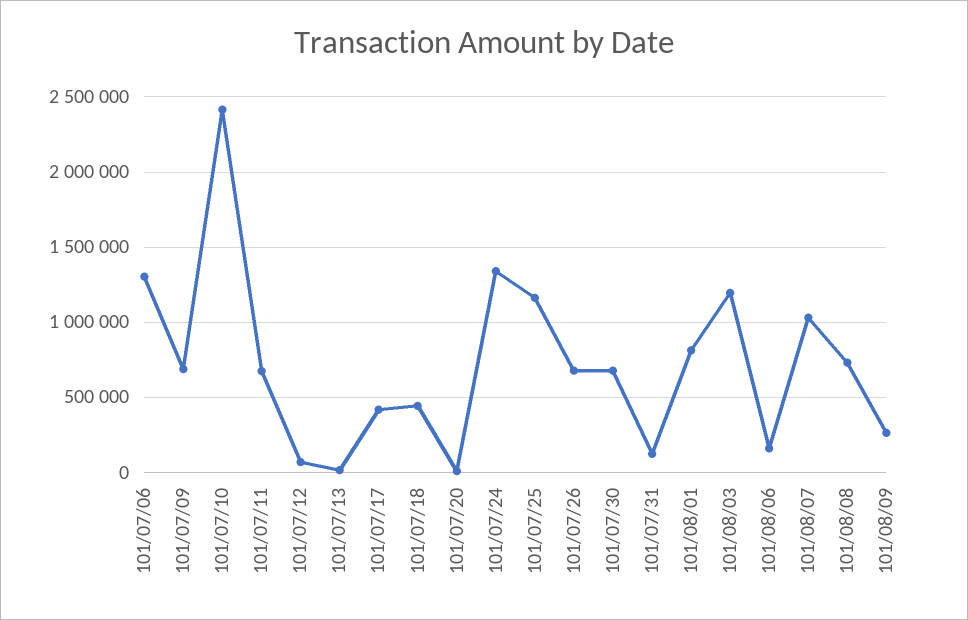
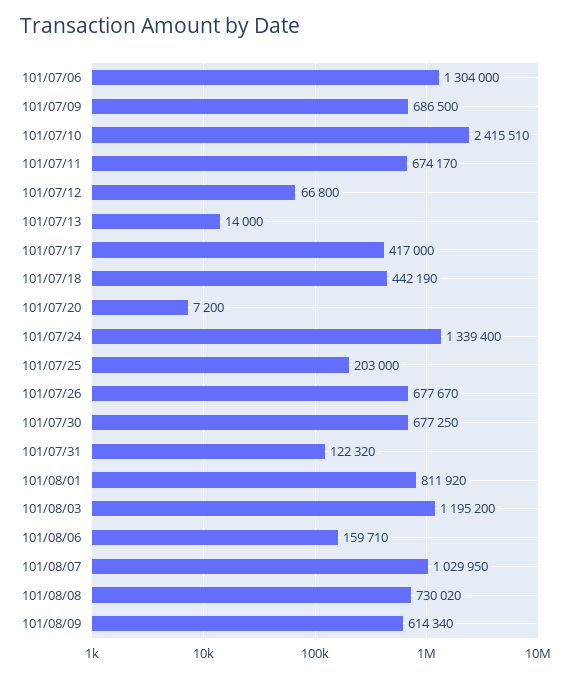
  {
    "101/07/06": 1304000,
    "101/07/09": 686500,
    "101/07/10": 2415510,
    "101/07/11": 674170,
    "101/07/12": 66800,
    "101/07/13": 14000,
    "101/07/17": 417000,
    "101/07/18": 442190,
    "101/07/20": 7200,
    "101/07/24": 1339400,
-   "101/07/25": 1150000,
+   "101/07/25": 203000,
    "101/07/26": 677670,
    "101/07/30": 677250,
    "101/07/31": 122320,
    "101/08/01": 811920,
    "101/08/03": 1195200,
    "101/08/06": 159710,
    "101/08/07": 1029950,
    "101/08/08": 730020,
-   "101/08/09": 250000
+   "101/08/09": 614340
  }

